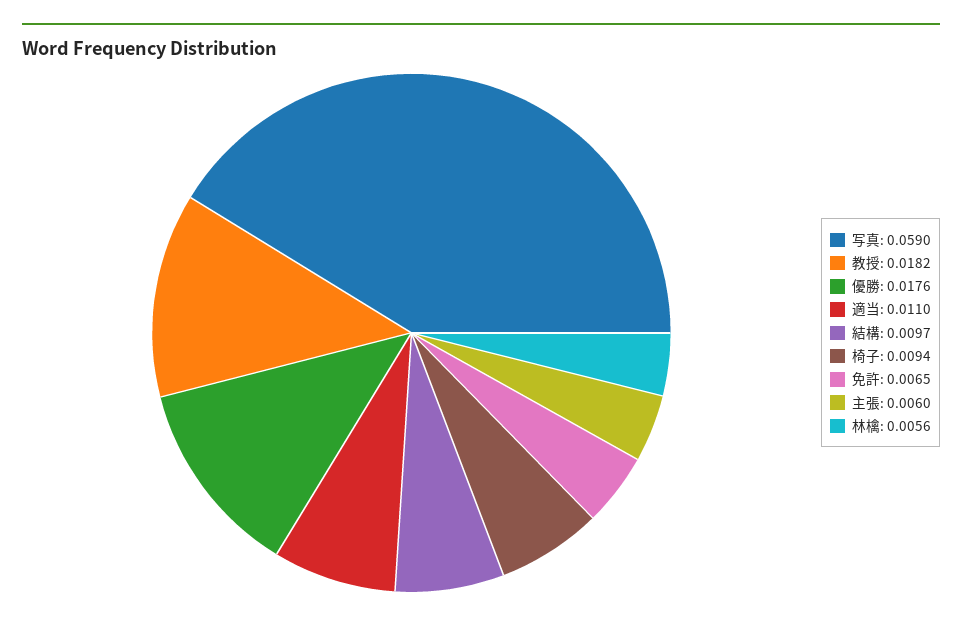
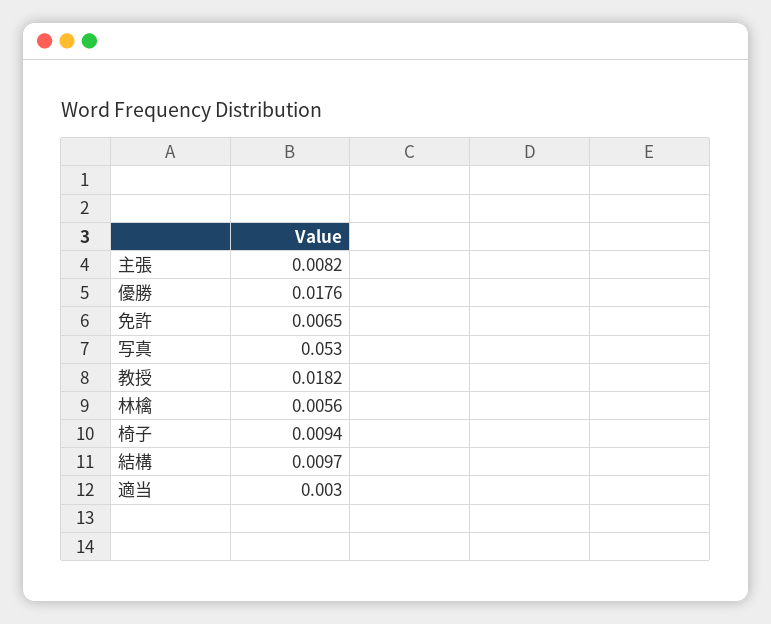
  {
-   "写真": 0.059,
+   "写真": 0.053,
    "教授": 0.0182,
    "優勝": 0.0176,
-   "適当": 0.011,
+   "適当": 0.003,
    "結構": 0.0097,
    "椅子": 0.0094,
    "免許": 0.0065,
-   "主張": 0.006,
+   "主張": 0.0082,
    "林檎": 0.0056
  }

